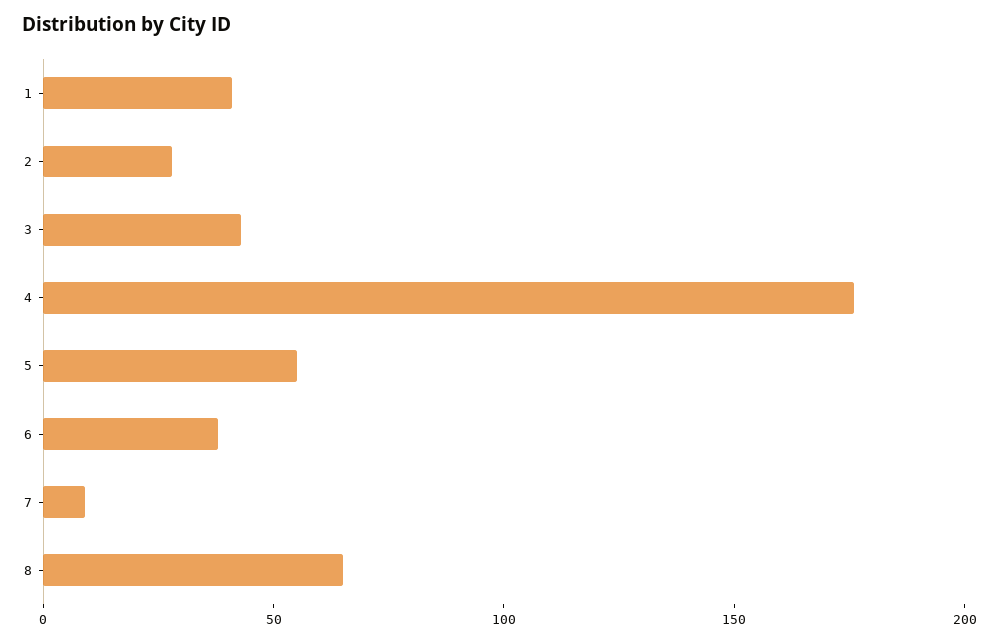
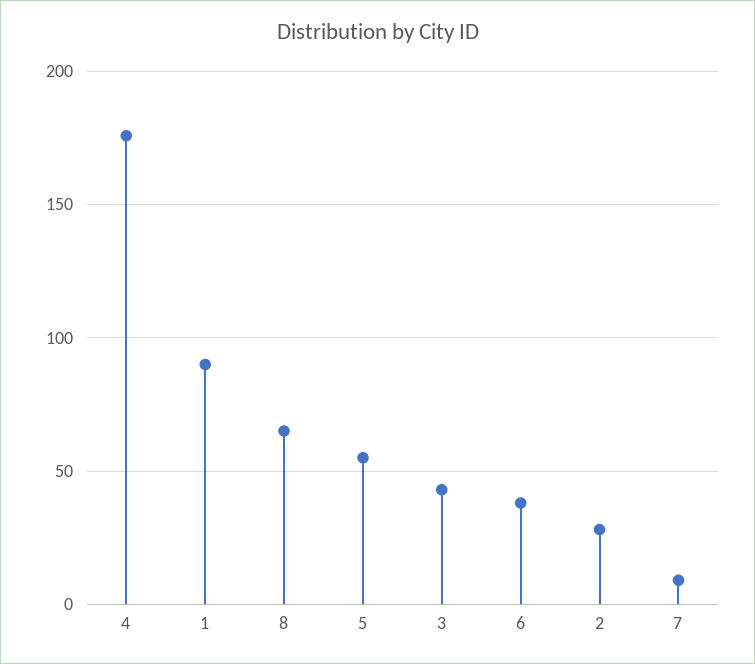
  {
-   "1": 40,
+   "1": 90,
    "2": 30,
    "3": 45,
    "4": 175,
    "5": 55,
    "6": 40,
    "7": 10,
    "8": 65
  }

